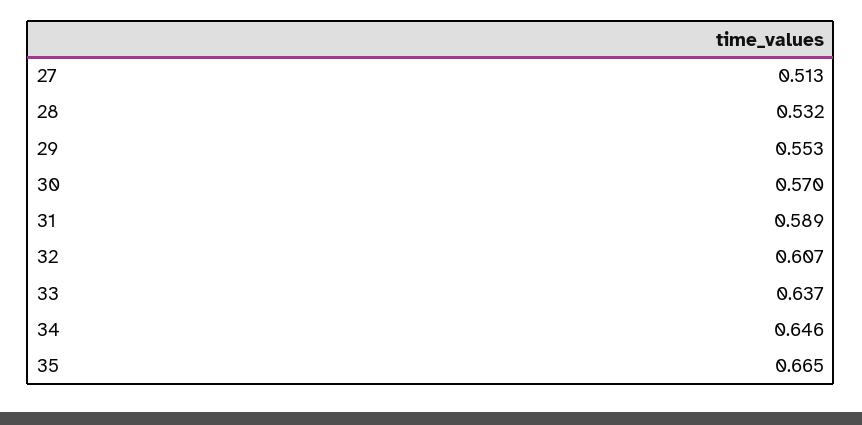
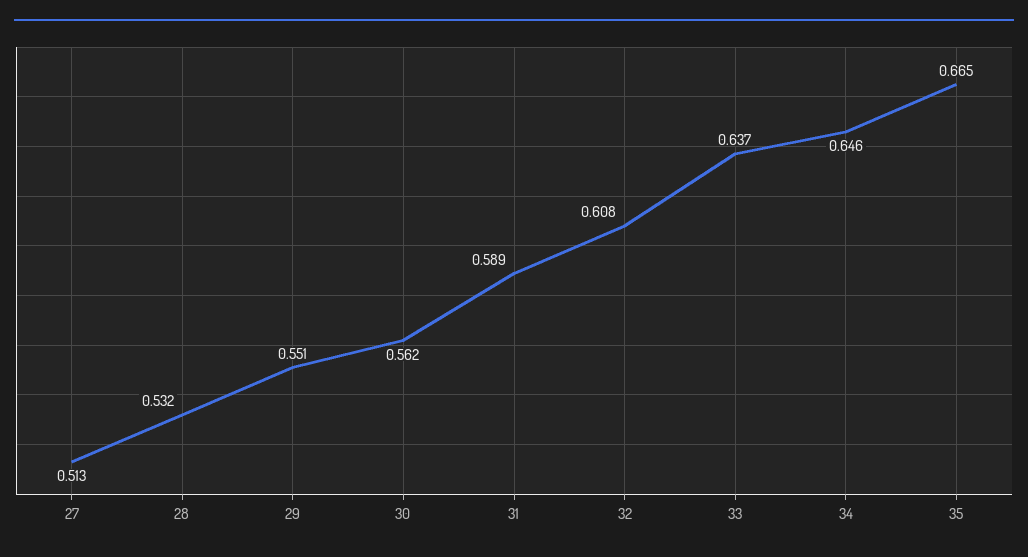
  {
    "27": 0.513,
    "28": 0.532,
-   "29": 0.553,
+   "29": 0.551,
-   "30": 0.57,
+   "30": 0.562,
    "31": 0.589,
-   "32": 0.607,
+   "32": 0.608,
    "33": 0.637,
    "34": 0.646,
    "35": 0.665
  }

